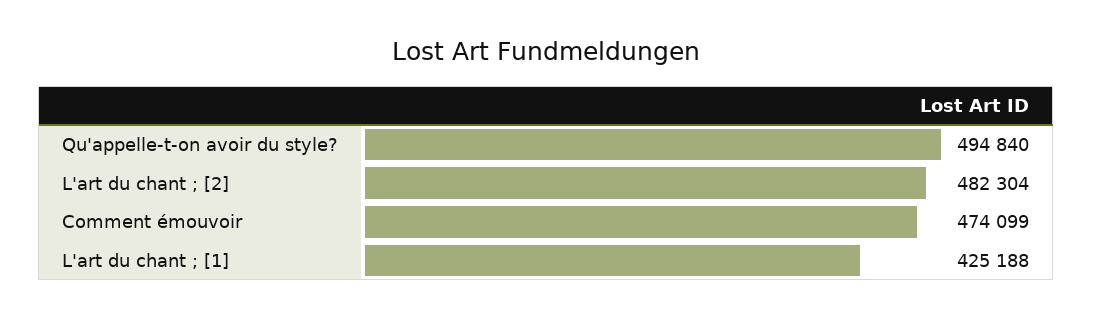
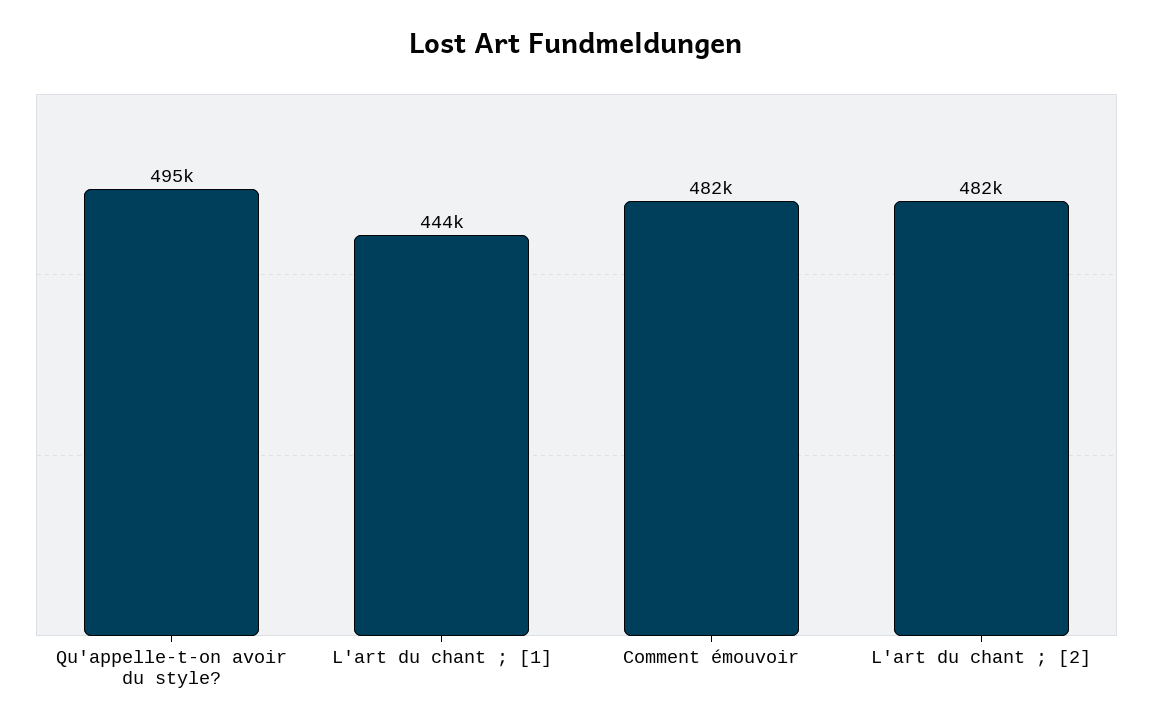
  {
    "Qu'appelle-t-on avoir du style?": 494840,
    "L'art du chant ; [2]": 482304,
-   "Comment émouvoir": 474099,
+   "Comment émouvoir": 482000,
-   "L'art du chant ; [1]": 425188
+   "L'art du chant ; [1]": 444000
  }

